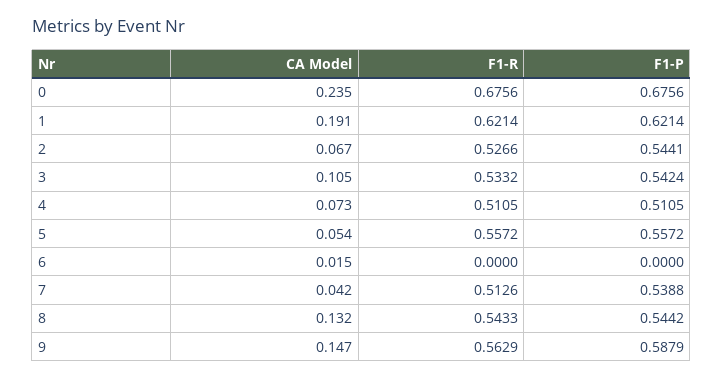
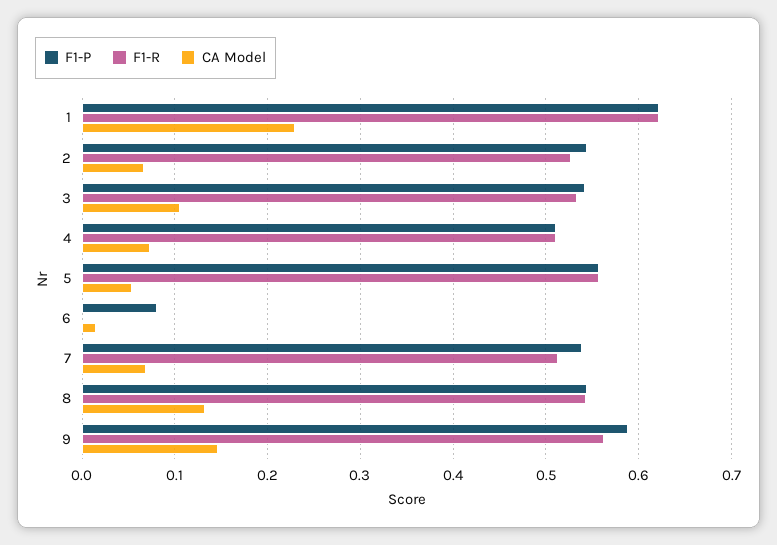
  {
    "CA Model": {
-     "0": 0.235,
-     "1": 0.191,
+     "1": 0.23,
      "2": 0.067,
      "3": 0.105,
      "4": 0.073,
      "5": 0.054,
      "6": 0.015,
-     "7": 0.042,
+     "7": 0.07,
      "8": 0.132,
      "9": 0.147
    },
    "F1-R": {
-     "0": 0.6756,
      "1": 0.6214,
      "2": 0.5266,
      "3": 0.5332,
      "4": 0.5105,
      "5": 0.5572,
      "6": 0,
      "7": 0.5126,
      "8": 0.5433,
      "9": 0.5629
    },
    "F1-P": {
-     "0": 0.6756,
      "1": 0.6214,
      "2": 0.5441,
      "3": 0.5424,
      "4": 0.5105,
      "5": 0.5572,
-     "6": 0,
+     "6": 0.08,
      "7": 0.5388,
      "8": 0.5442,
      "9": 0.5879
    }
  }

